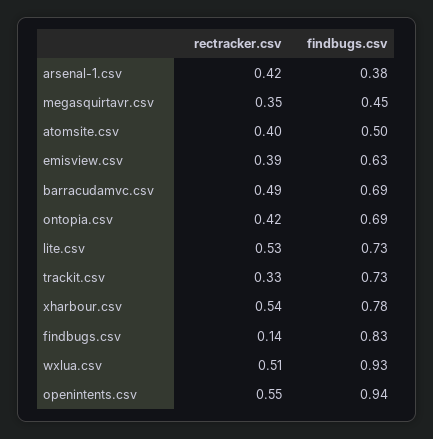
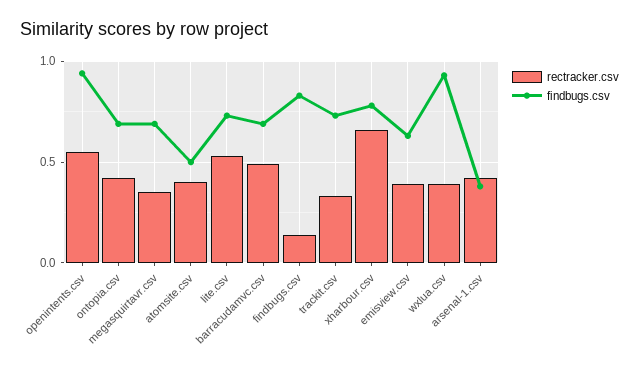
  {
    "rectracker.csv": {
      "arsenal-1.csv": 0.42,
      "megasquirtavr.csv": 0.35,
      "atomsite.csv": 0.4,
      "emisview.csv": 0.39,
      "barracudamvc.csv": 0.49,
      "ontopia.csv": 0.42,
      "lite.csv": 0.53,
      "trackit.csv": 0.33,
-     "xharbour.csv": 0.54,
+     "xharbour.csv": 0.65,
      "findbugs.csv": 0.14,
-     "wxlua.csv": 0.51,
+     "wxlua.csv": 0.4,
      "openintents.csv": 0.55
    },
    "findbugs.csv": {
      "arsenal-1.csv": 0.38,
-     "megasquirtavr.csv": 0.45,
+     "megasquirtavr.csv": 0.7,
      "atomsite.csv": 0.5,
      "emisview.csv": 0.63,
      "barracudamvc.csv": 0.69,
      "ontopia.csv": 0.69,
      "lite.csv": 0.73,
      "trackit.csv": 0.73,
      "xharbour.csv": 0.78,
      "findbugs.csv": 0.83,
      "wxlua.csv": 0.93,
      "openintents.csv": 0.94
    }
  }

